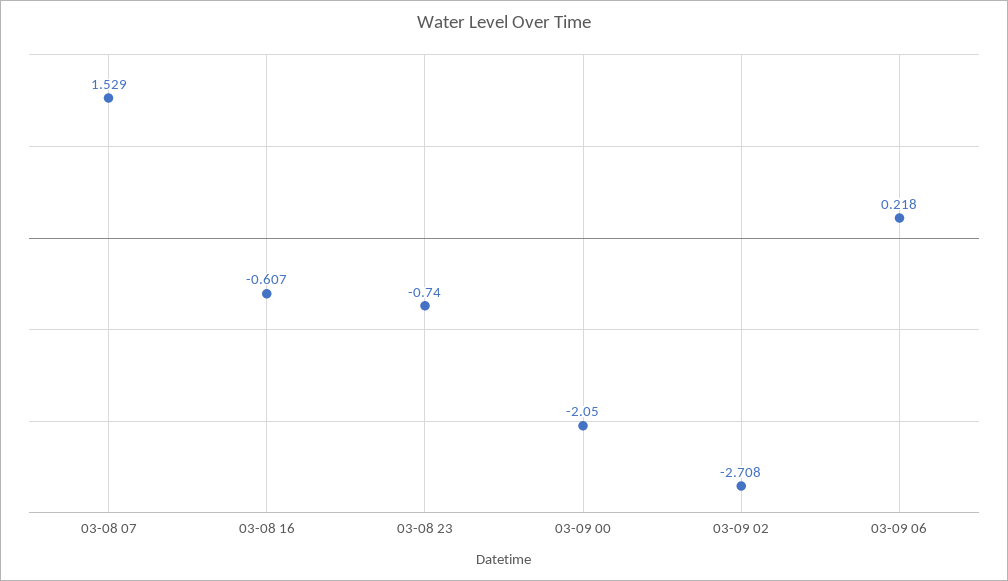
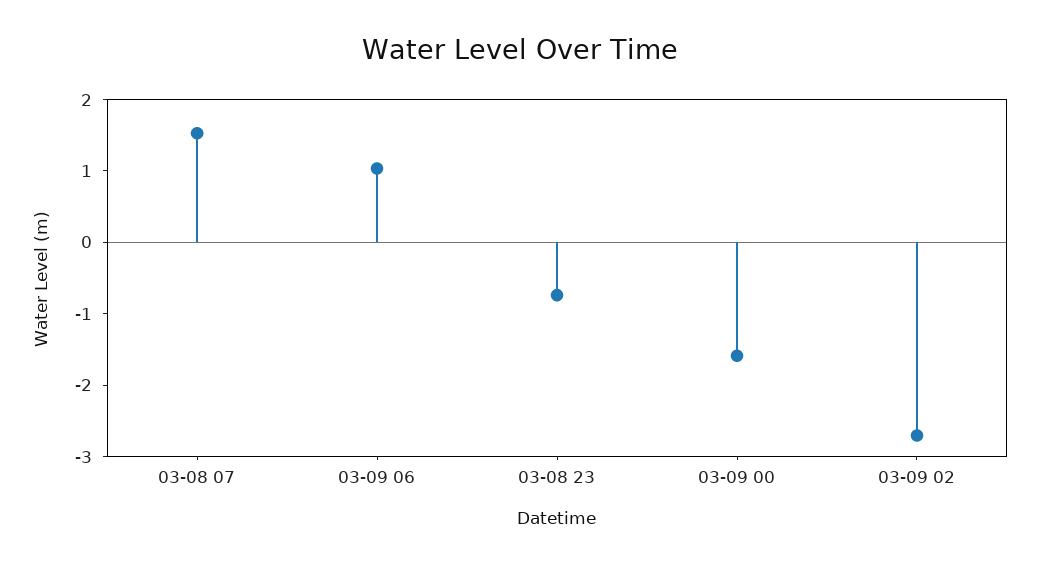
  {
    "03-08 07": 1.529,
-   "03-08 16": -0.607,
    "03-08 23": -0.74,
-   "03-09 00": -2.05,
+   "03-09 00": -1.6,
    "03-09 02": -2.708,
-   "03-09 06": 0.218
+   "03-09 06": 1
  }

